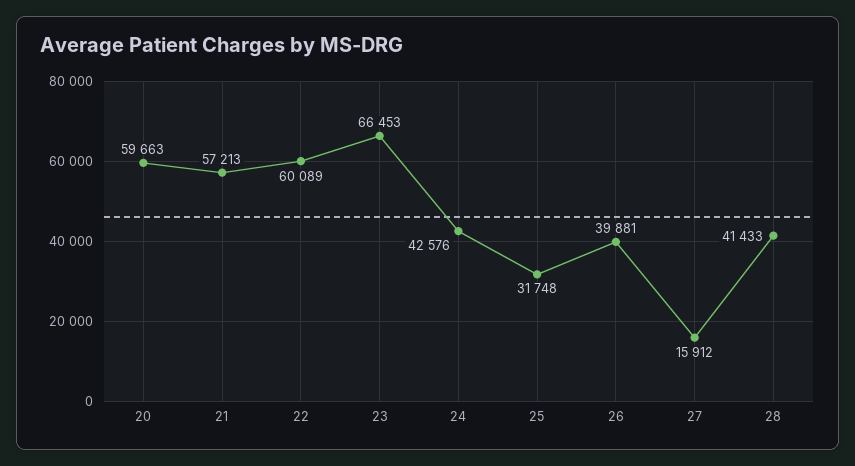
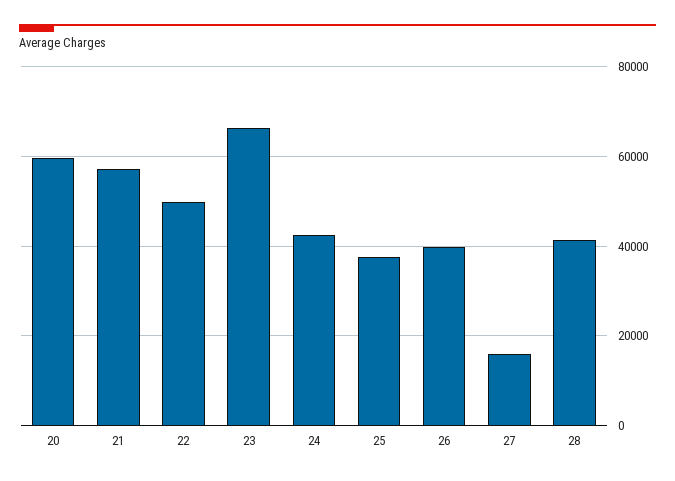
  {
    "20": 59663,
    "21": 57213,
-   "22": 60089,
+   "22": 50000,
    "23": 66453,
    "24": 42576,
-   "25": 31748,
+   "25": 38000,
    "26": 39881,
    "27": 15912,
    "28": 41433
  }

